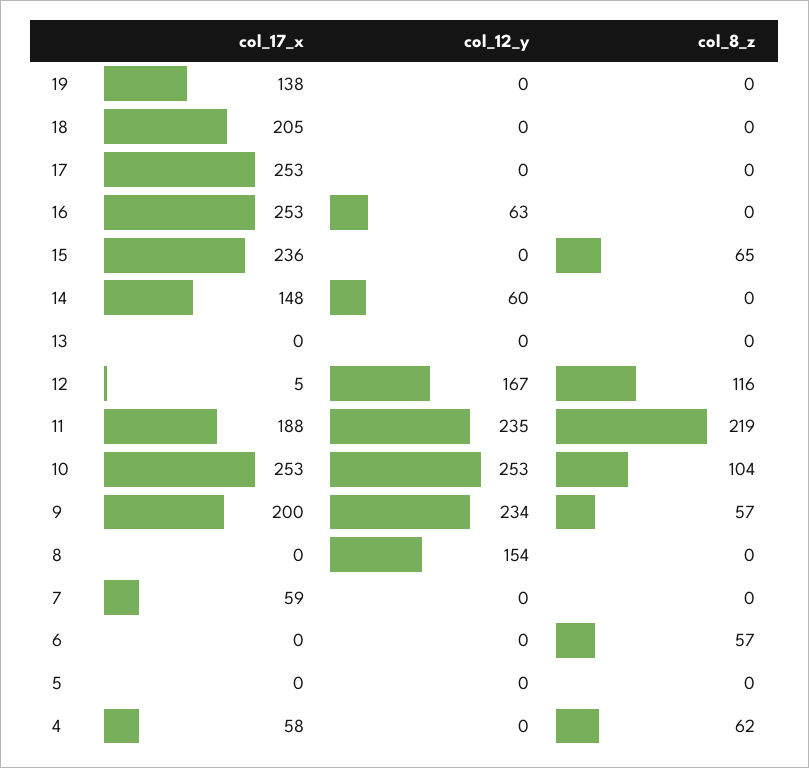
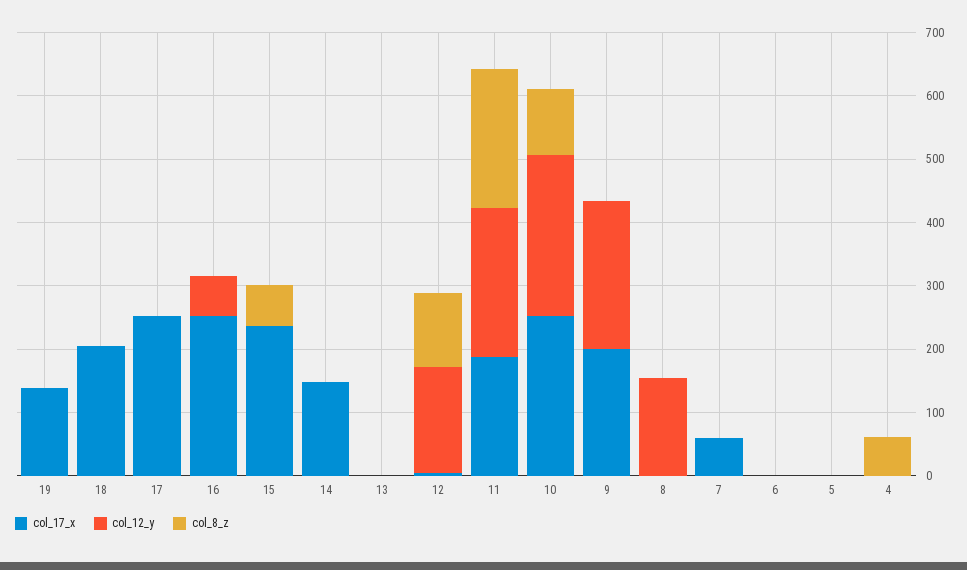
  {
    "col_17_x": {
      "19": 138,
      "18": 205,
      "17": 253,
      "16": 253,
      "15": 236,
      "14": 148,
      "13": 0,
      "12": 5,
      "11": 188,
      "10": 253,
      "9": 200,
      "8": 0,
      "7": 59,
      "6": 0,
      "5": 0,
-     "4": 58
+     "4": 0
    },
    "col_12_y": {
      "19": 0,
      "18": 0,
      "17": 0,
      "16": 63,
      "15": 0,
-     "14": 60,
+     "14": 0,
      "13": 0,
      "12": 167,
      "11": 235,
      "10": 253,
      "9": 234,
      "8": 154,
      "7": 0,
      "6": 0,
      "5": 0,
      "4": 0
    },
    "col_8_z": {
      "19": 0,
      "18": 0,
      "17": 0,
      "16": 0,
      "15": 65,
      "14": 0,
      "13": 0,
      "12": 116,
      "11": 219,
      "10": 104,
-     "9": 57,
+     "9": 0,
      "8": 0,
      "7": 0,
-     "6": 57,
+     "6": 0,
      "5": 0,
      "4": 62
    }
  }

